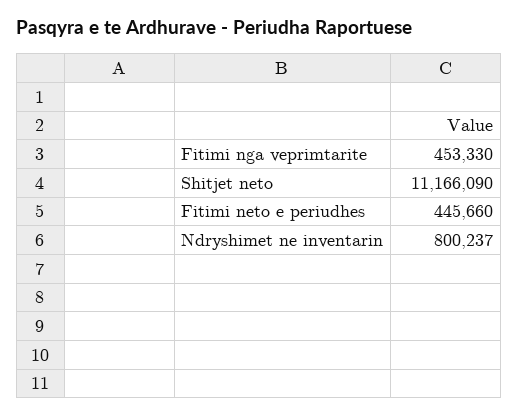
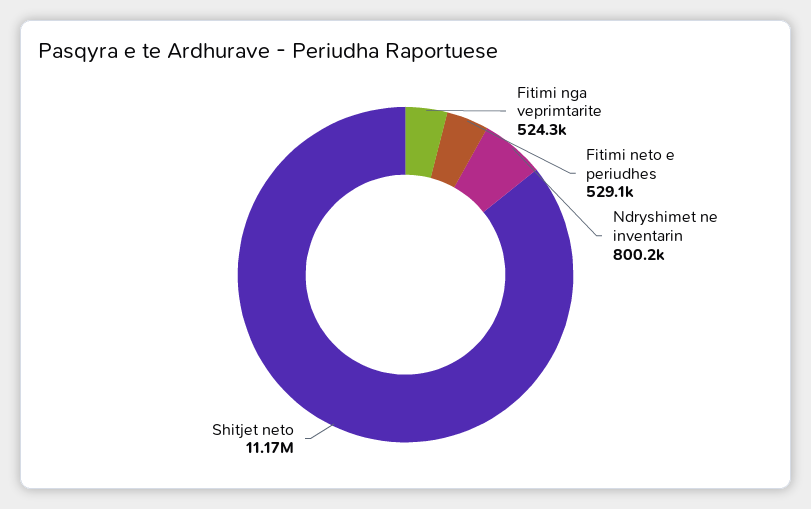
  {
-   "Fitimi nga veprimtarite": 453330,
+   "Fitimi nga veprimtarite": 524300,
    "Shitjet neto": 11166090,
-   "Fitimi neto e periudhes": 445660,
+   "Fitimi neto e periudhes": 529100,
    "Ndryshimet ne inventarin": 800237
  }

